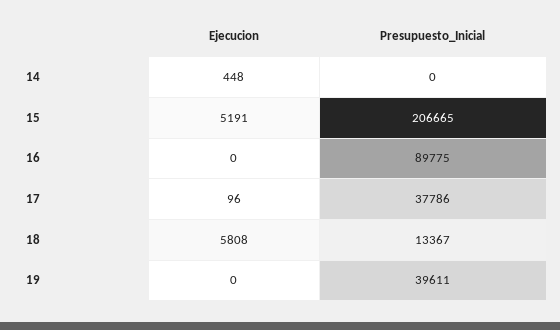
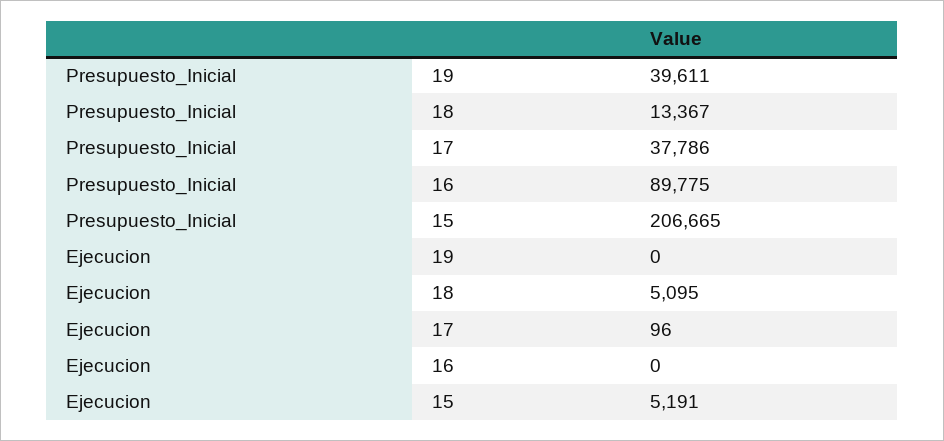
  {
    "Ejecucion": {
-     "14": 448,
      "15": 5191,
      "16": 0,
      "17": 96,
-     "18": 5808,
+     "18": 5095,
      "19": 0
    },
    "Presupuesto_Inicial": {
-     "14": 0,
      "15": 206665,
      "16": 89775,
      "17": 37786,
      "18": 13367,
      "19": 39611
    }
  }

